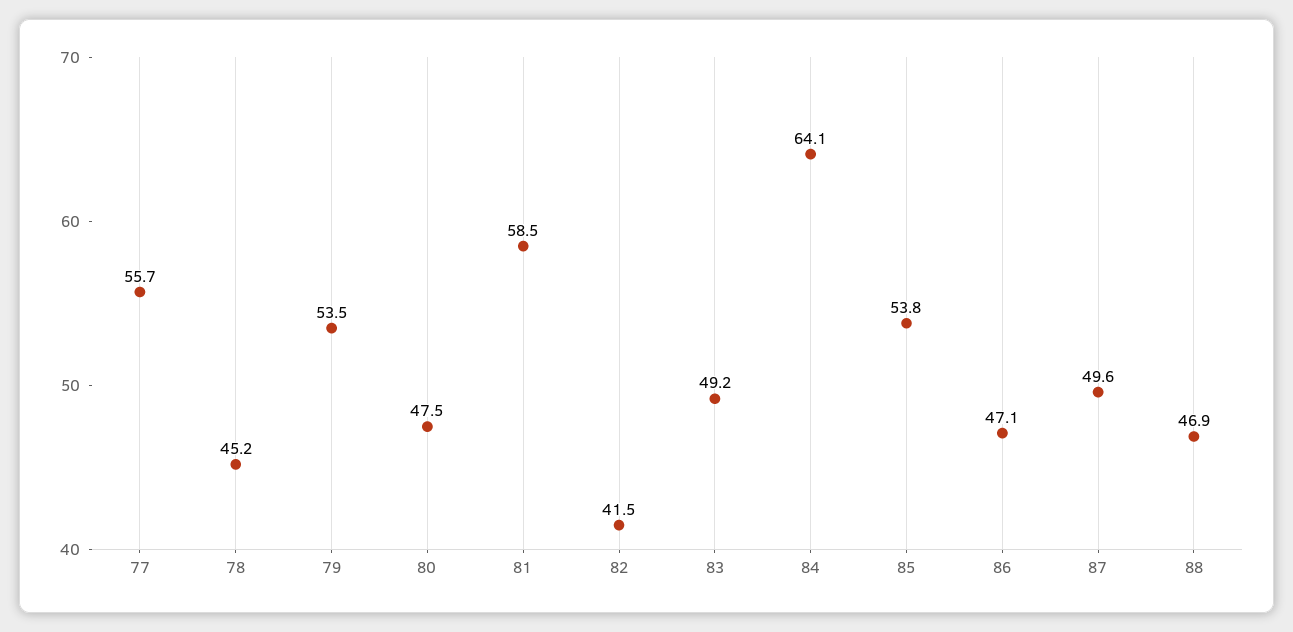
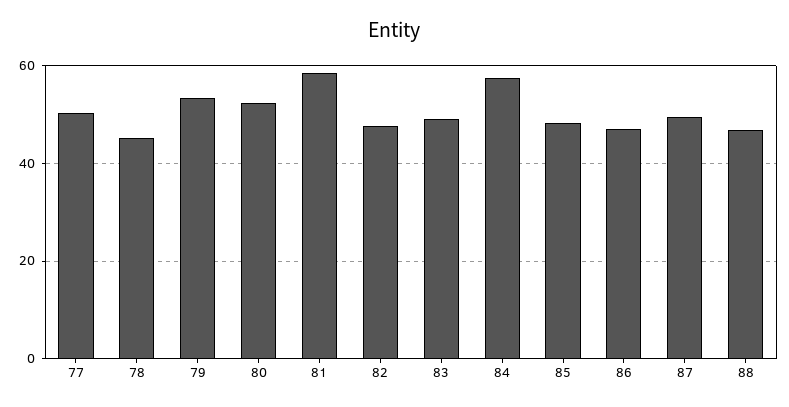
  {
-   "77": 55.7,
+   "77": 50,
    "78": 45.2,
    "79": 53.5,
-   "80": 47.5,
+   "80": 52,
    "81": 58.5,
-   "82": 41.5,
+   "82": 48,
    "83": 49.2,
-   "84": 64.1,
+   "84": 58,
-   "85": 53.8,
+   "85": 48,
    "86": 47.1,
    "87": 49.6,
    "88": 46.9
  }

